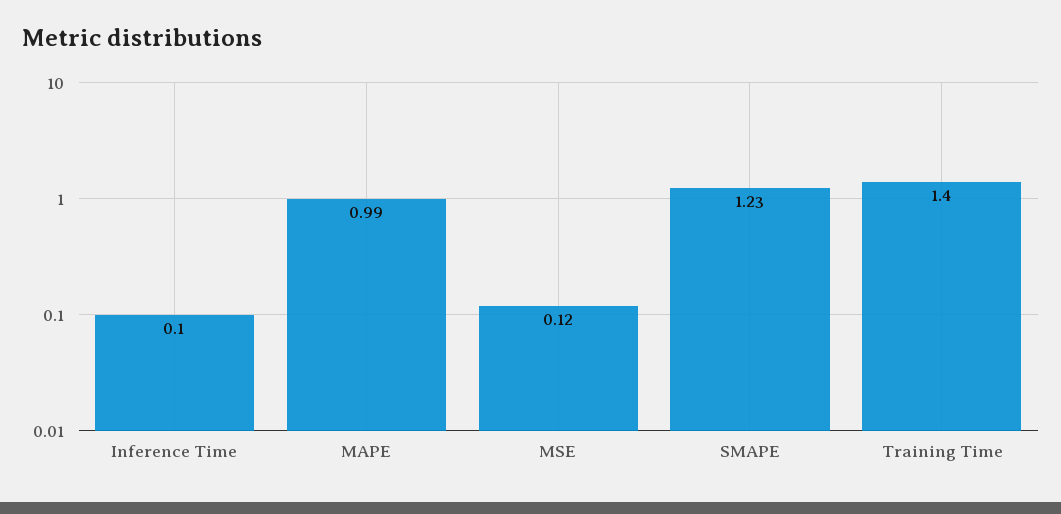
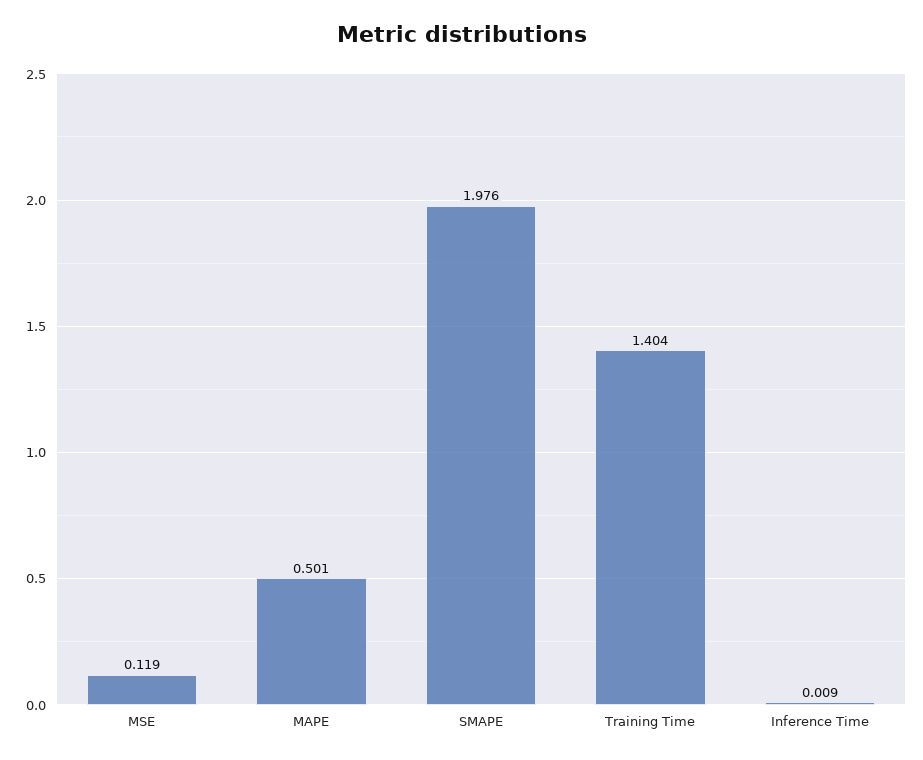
  {
-   "Inference Time": 0.1,
+   "Inference Time": 0.009,
-   "MAPE": 0.99,
+   "MAPE": 0.501,
    "MSE": 0.119,
-   "SMAPE": 1.23,
+   "SMAPE": 1.976,
    "Training Time": 1.404
  }

